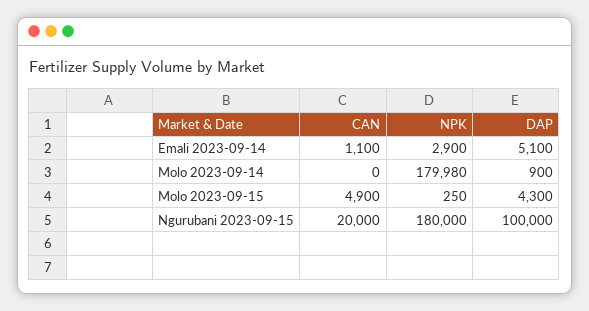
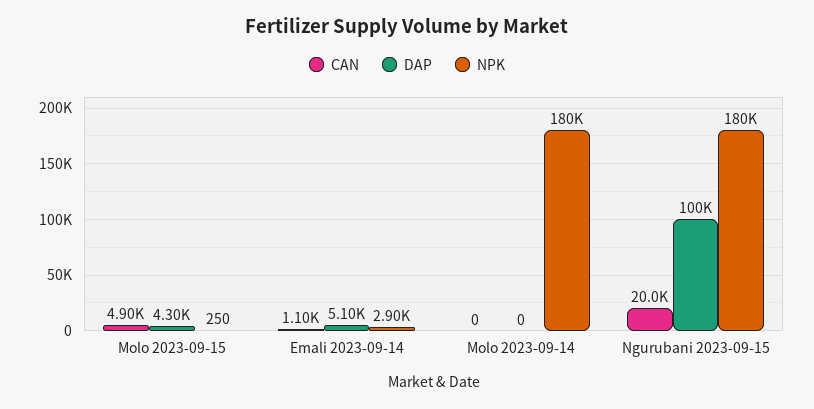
  {
    "CAN": {
      "Emali 2023-09-14": 1100,
      "Molo 2023-09-14": 0,
      "Molo 2023-09-15": 4900,
      "Ngurubani 2023-09-15": 20000
    },
    "NPK": {
      "Emali 2023-09-14": 2900,
      "Molo 2023-09-14": 179980,
      "Molo 2023-09-15": 250,
      "Ngurubani 2023-09-15": 180000
    },
    "DAP": {
      "Emali 2023-09-14": 5100,
-     "Molo 2023-09-14": 900,
+     "Molo 2023-09-14": 0,
      "Molo 2023-09-15": 4300,
      "Ngurubani 2023-09-15": 100000
    }
  }

